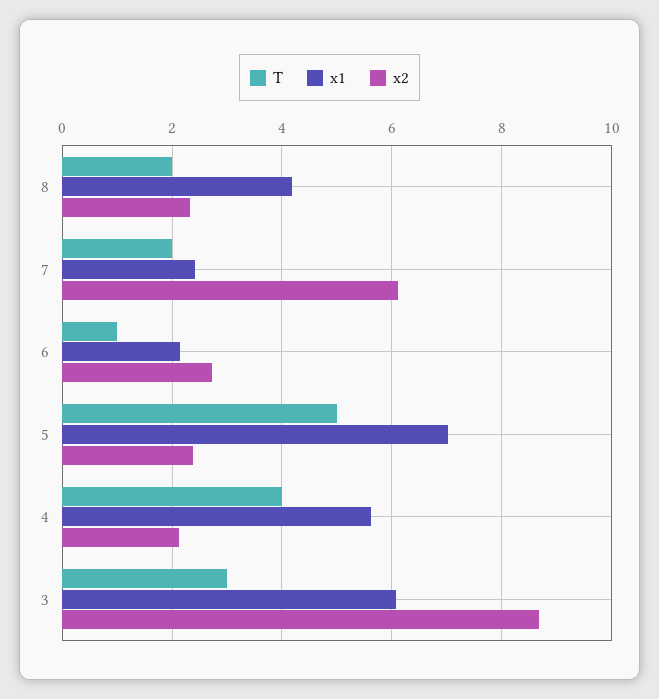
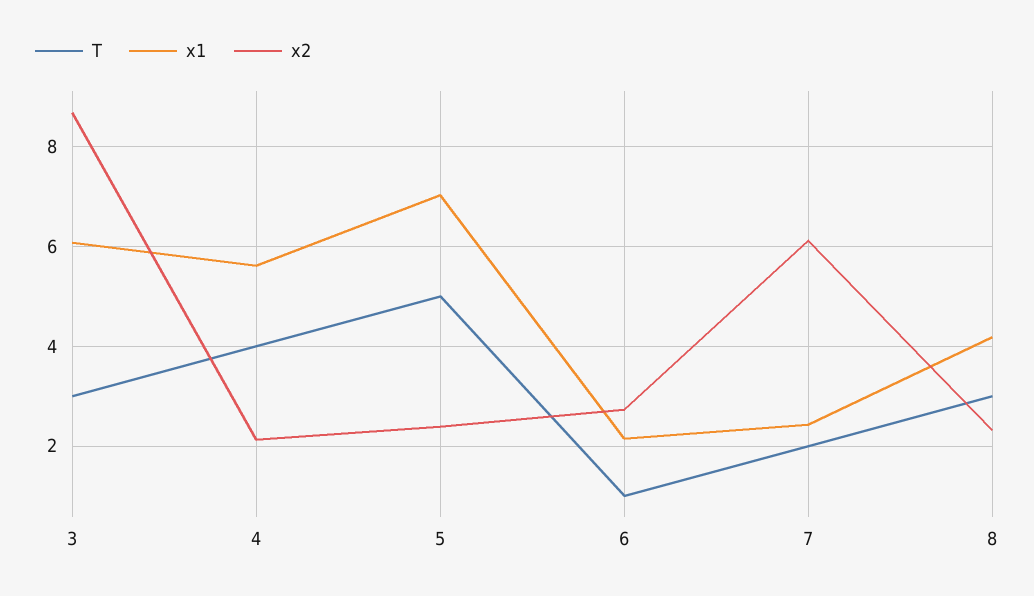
  {
    "T": {
-     "8": 2,
+     "8": 3,
      "7": 2,
      "6": 1,
      "5": 5,
      "4": 4,
      "3": 3
    },
    "x1": {
      "8": 4.2,
      "7": 2.4,
      "6": 2.2,
      "5": 7,
      "4": 5.6,
      "3": 6
    },
    "x2": {
      "8": 2.4,
      "7": 6.2,
      "6": 2.8,
      "5": 2.4,
      "4": 2.2,
      "3": 8.6
    }
  }

